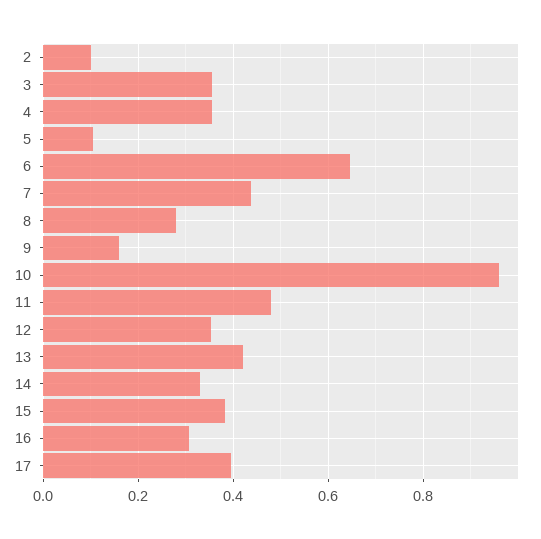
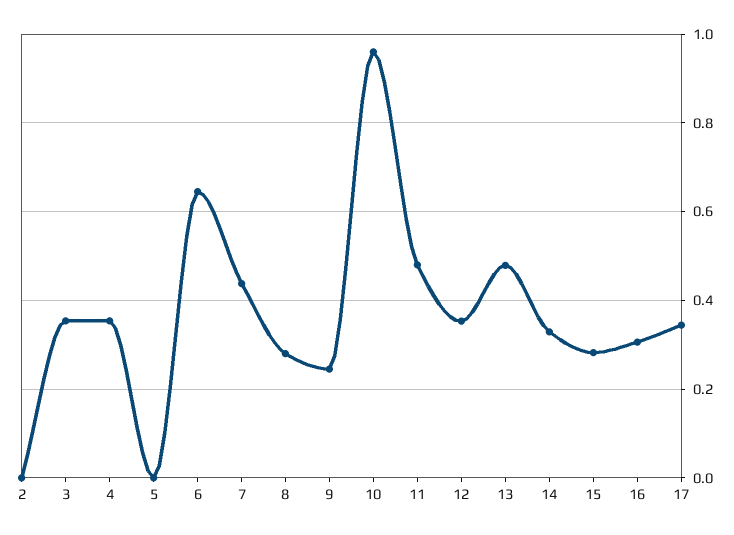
  {
-   "2": 0.1,
+   "2": 0,
    "3": 0.36,
    "4": 0.36,
-   "5": 0.1,
+   "5": 0,
    "6": 0.64,
    "7": 0.44,
    "8": 0.28,
-   "9": 0.16,
+   "9": 0.24,
    "10": 0.96,
    "11": 0.48,
    "12": 0.36,
-   "13": 0.42,
+   "13": 0.48,
    "14": 0.32,
-   "15": 0.38,
+   "15": 0.28,
    "16": 0.3,
-   "17": 0.4
+   "17": 0.34
  }

